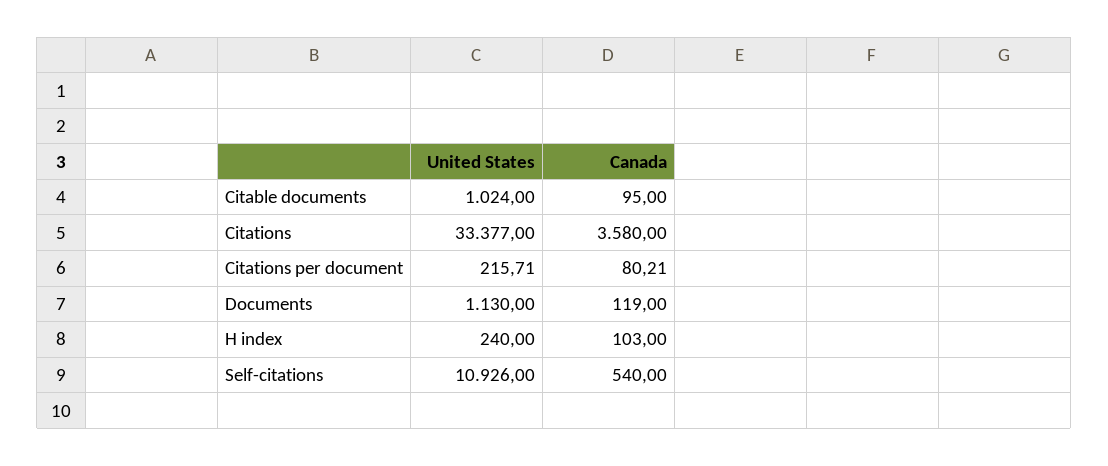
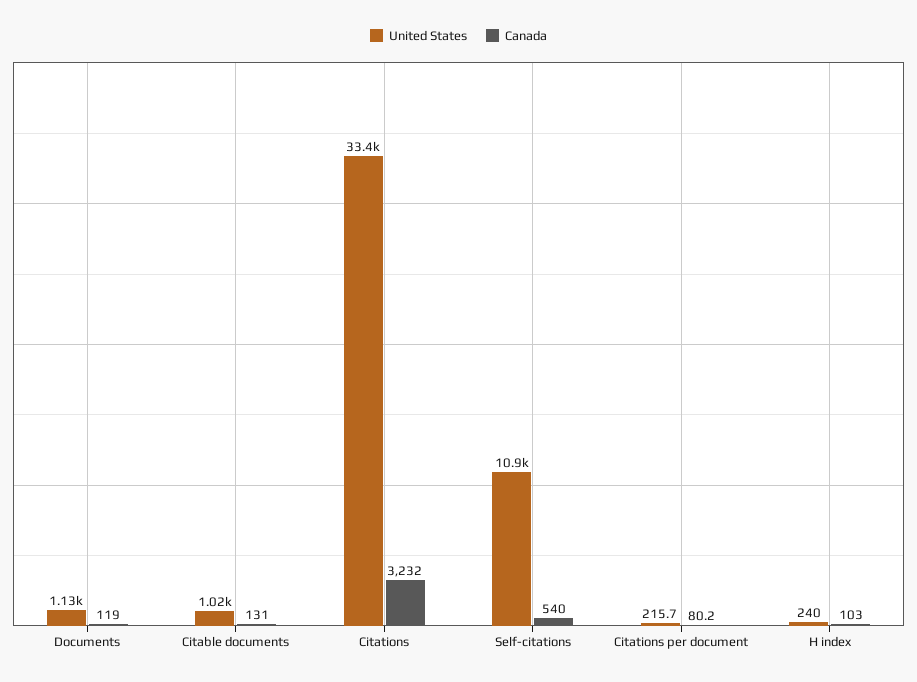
  {
    "United States": {
      "Citable documents": 1024,
      "Citations": 33377,
      "Citations per document": 215.71,
      "Documents": 1130,
      "H index": 240,
      "Self-citations": 10926
    },
    "Canada": {
-     "Citable documents": 95,
+     "Citable documents": 131,
-     "Citations": 3580,
+     "Citations": 3232,
      "Citations per document": 80.21,
      "Documents": 119,
      "H index": 103,
      "Self-citations": 540
    }
  }

